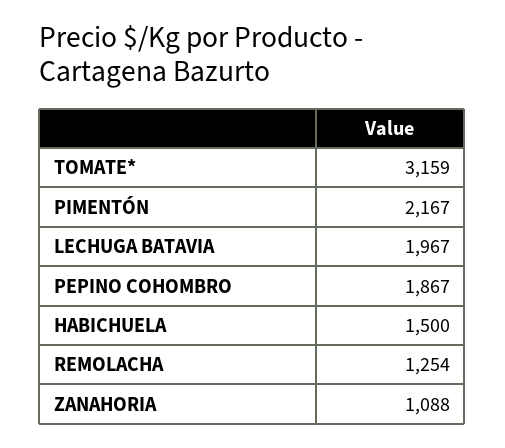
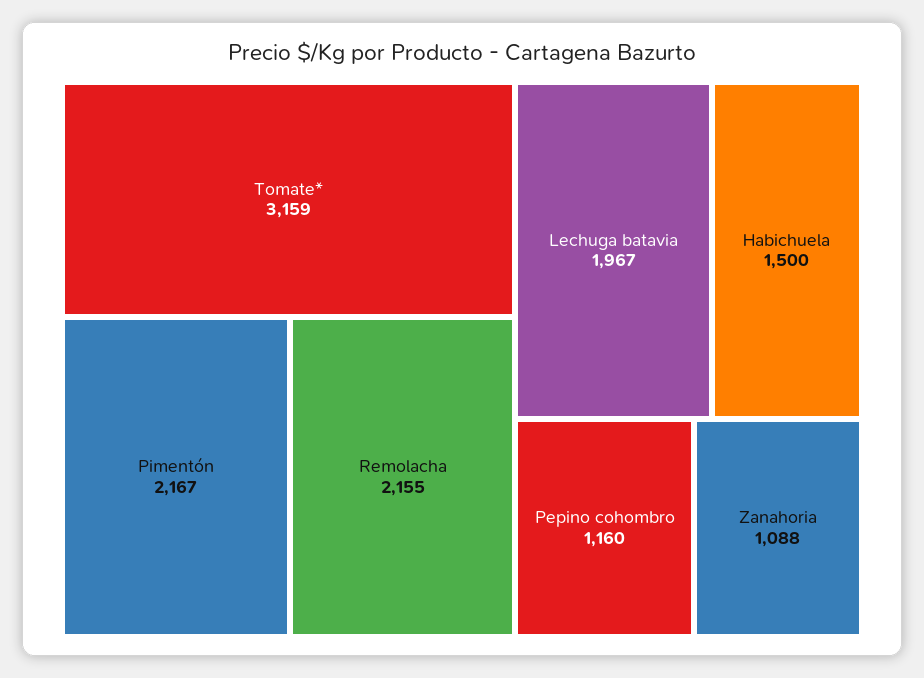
  {
    "TOMATE*": 3159,
    "PIMENTÓN": 2167,
    "LECHUGA BATAVIA": 1967,
-   "PEPINO COHOMBRO": 1867,
+   "PEPINO COHOMBRO": 1160,
    "HABICHUELA": 1500,
-   "REMOLACHA": 1254,
+   "REMOLACHA": 2155,
    "ZANAHORIA": 1088
  }

